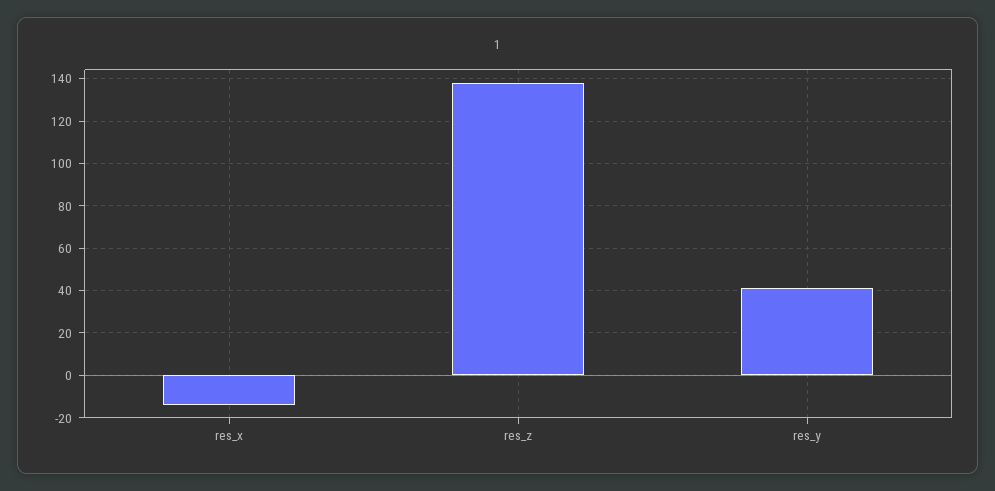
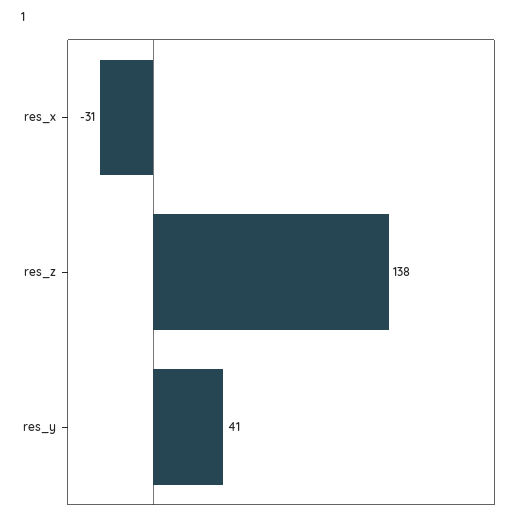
  {
-   "res_x": -15,
+   "res_x": -31,
    "res_z": 138,
    "res_y": 41
  }

